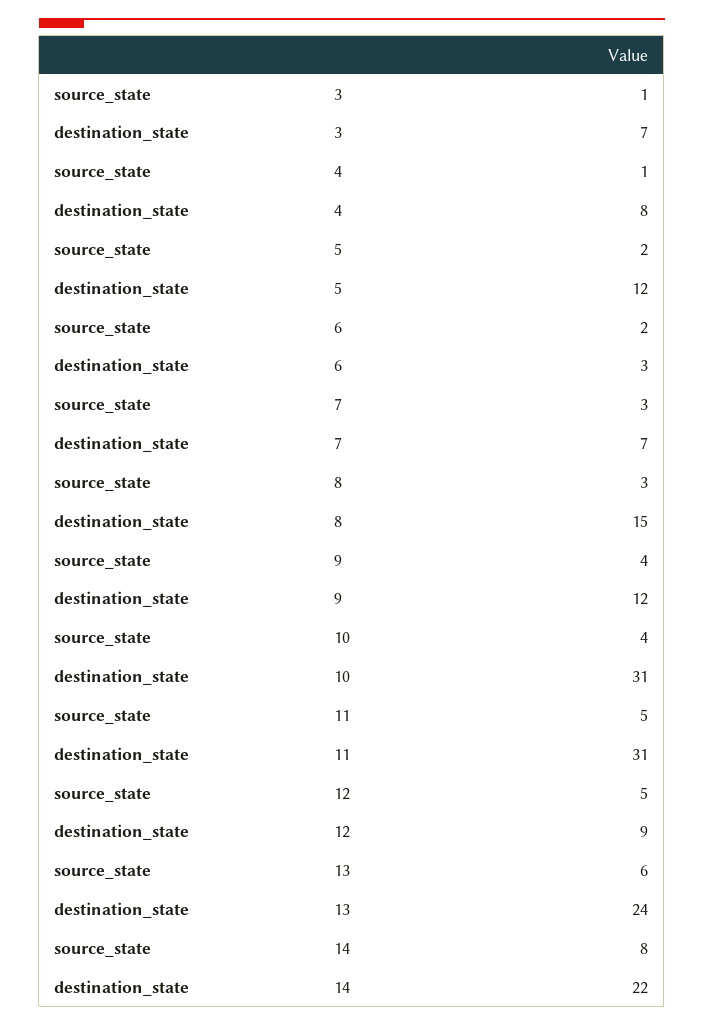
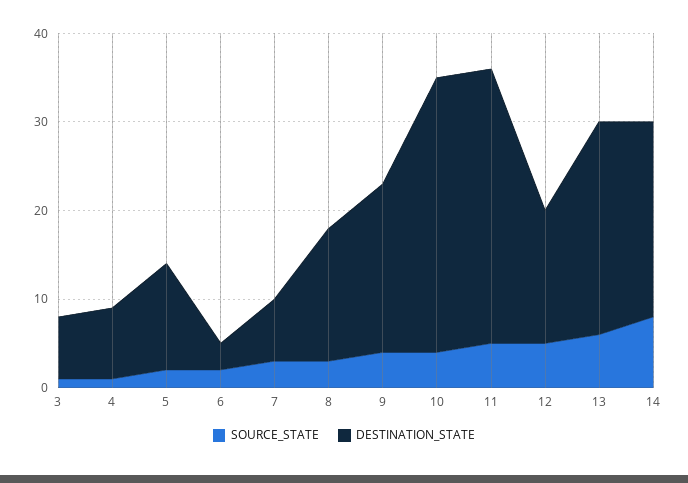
  {
    "source_state": {
      "3": 1,
      "4": 1,
      "5": 2,
      "6": 2,
      "7": 3,
      "8": 3,
      "9": 4,
      "10": 4,
      "11": 5,
      "12": 5,
      "13": 6,
      "14": 8
    },
    "destination_state": {
      "3": 7,
      "4": 8,
      "5": 12,
      "6": 3,
      "7": 7,
      "8": 15,
-     "9": 12,
+     "9": 19,
      "10": 31,
      "11": 31,
-     "12": 9,
+     "12": 15,
      "13": 24,
      "14": 22
    }
  }

